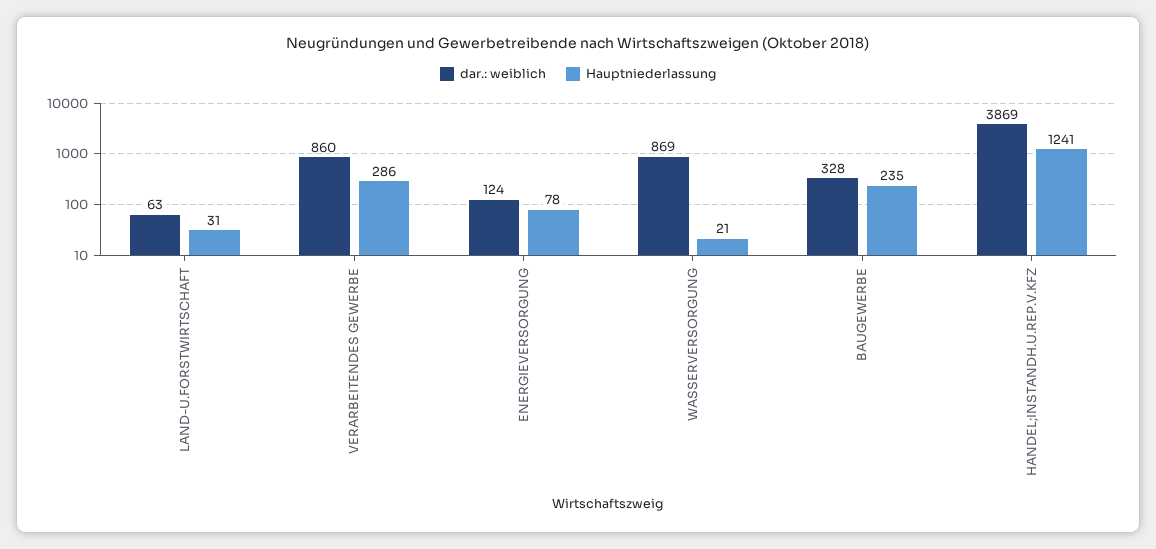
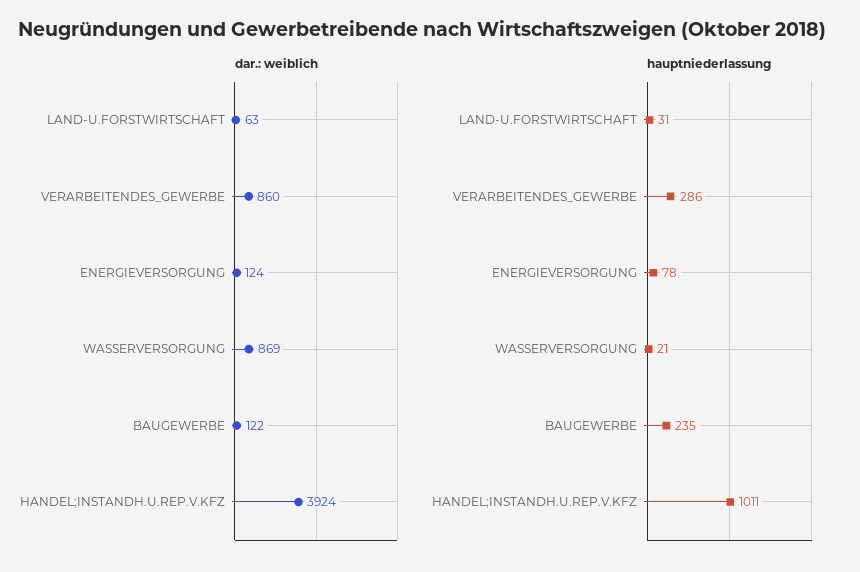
  {
    "dar.: weiblich": {
      "LAND-U.FORSTWIRTSCHAFT": 63,
      "VERARBEITENDES GEWERBE": 860,
      "ENERGIEVERSORGUNG": 124,
      "WASSERVERSORGUNG": 869,
-     "BAUGEWERBE": 328,
+     "BAUGEWERBE": 122,
-     "HANDEL;INSTANDH.U.REP.V.KFZ": 3869
+     "HANDEL;INSTANDH.U.REP.V.KFZ": 3924
    },
    "Hauptniederlassung": {
      "LAND-U.FORSTWIRTSCHAFT": 31,
      "VERARBEITENDES GEWERBE": 286,
      "ENERGIEVERSORGUNG": 78,
      "WASSERVERSORGUNG": 21,
      "BAUGEWERBE": 235,
-     "HANDEL;INSTANDH.U.REP.V.KFZ": 1241
+     "HANDEL;INSTANDH.U.REP.V.KFZ": 1011
    }
  }

